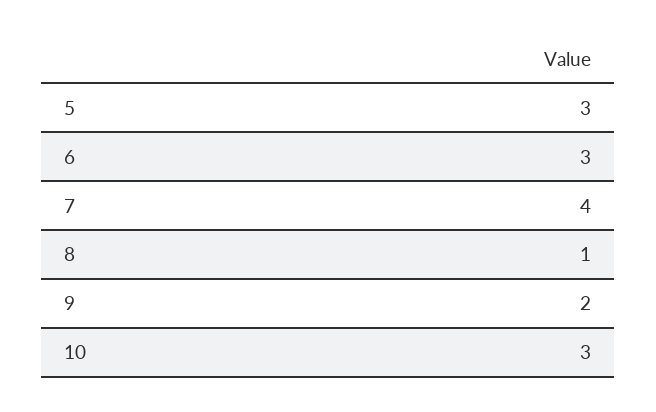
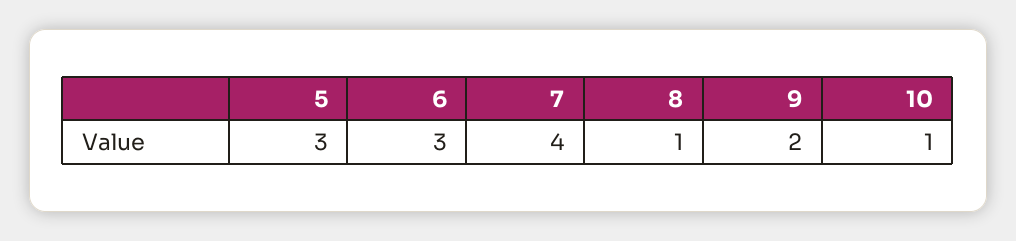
  {
    "5": 3,
    "6": 3,
    "7": 4,
    "8": 1,
    "9": 2,
-   "10": 3
+   "10": 1
  }

